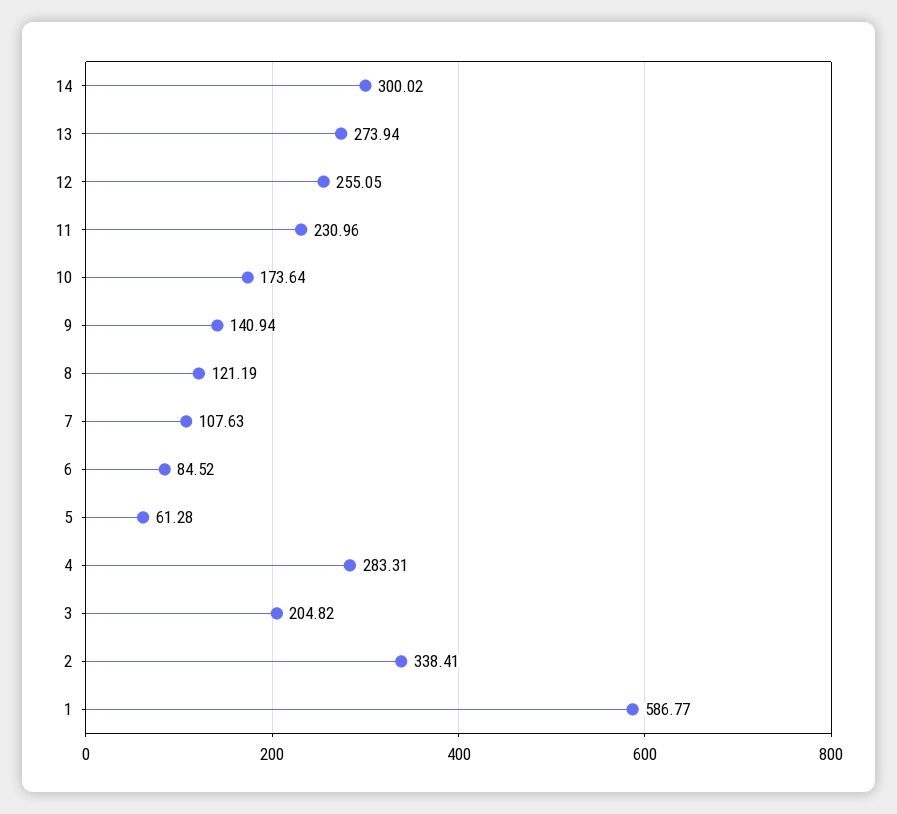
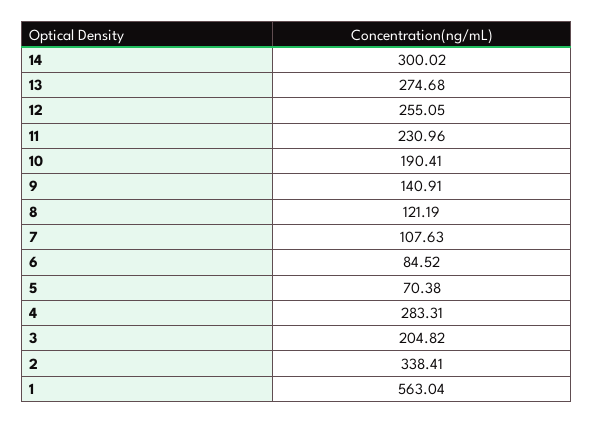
  {
    "14": 300.02,
-   "13": 273.94,
+   "13": 274.68,
    "12": 255.05,
    "11": 230.96,
-   "10": 173.64,
+   "10": 190.41,
-   "9": 140.94,
+   "9": 140.91,
    "8": 121.19,
    "7": 107.63,
    "6": 84.52,
-   "5": 61.28,
+   "5": 70.38,
    "4": 283.31,
    "3": 204.82,
    "2": 338.41,
-   "1": 586.77
+   "1": 563.04
  }

